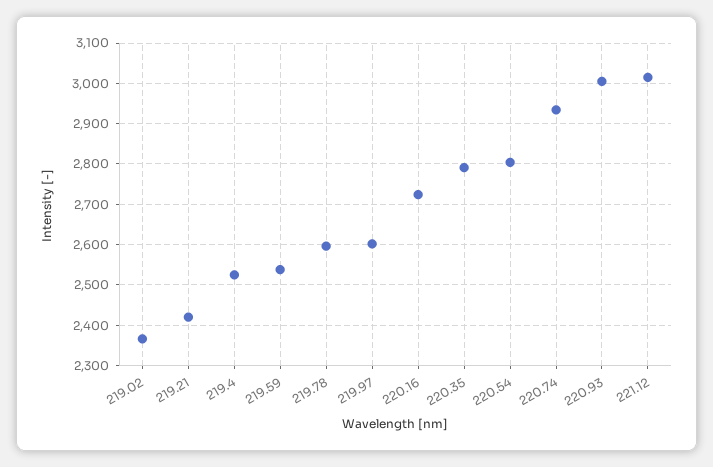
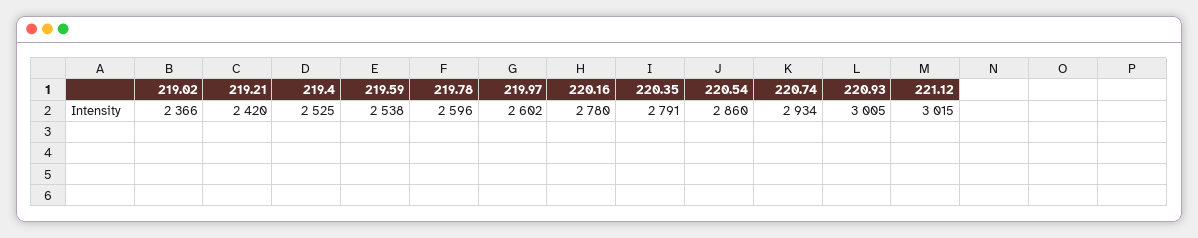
  {
    "219.02": 2366,
    "219.21": 2420,
    "219.4": 2525,
    "219.59": 2538,
    "219.78": 2596,
    "219.97": 2602,
-   "220.16": 2720,
+   "220.16": 2780,
    "220.35": 2791,
-   "220.54": 2800,
+   "220.54": 2860,
    "220.74": 2934,
    "220.93": 3005,
    "221.12": 3015
  }

